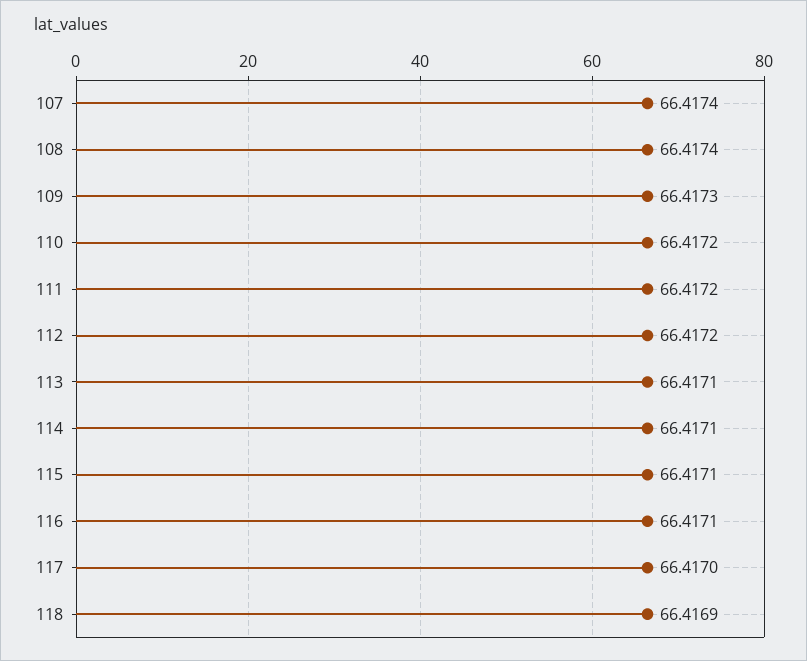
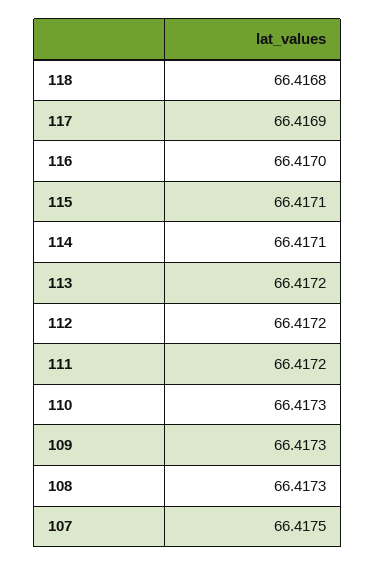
  {
-   "107": 66.4174,
+   "107": 66.4175,
-   "108": 66.4174,
+   "108": 66.4173,
    "109": 66.4173,
-   "110": 66.4172,
+   "110": 66.4173,
    "111": 66.4172,
    "112": 66.4172,
-   "113": 66.4171,
+   "113": 66.4172,
    "114": 66.4171,
    "115": 66.4171,
-   "116": 66.4171,
+   "116": 66.417,
-   "117": 66.417,
+   "117": 66.4169,
-   "118": 66.4169
+   "118": 66.4168
  }

